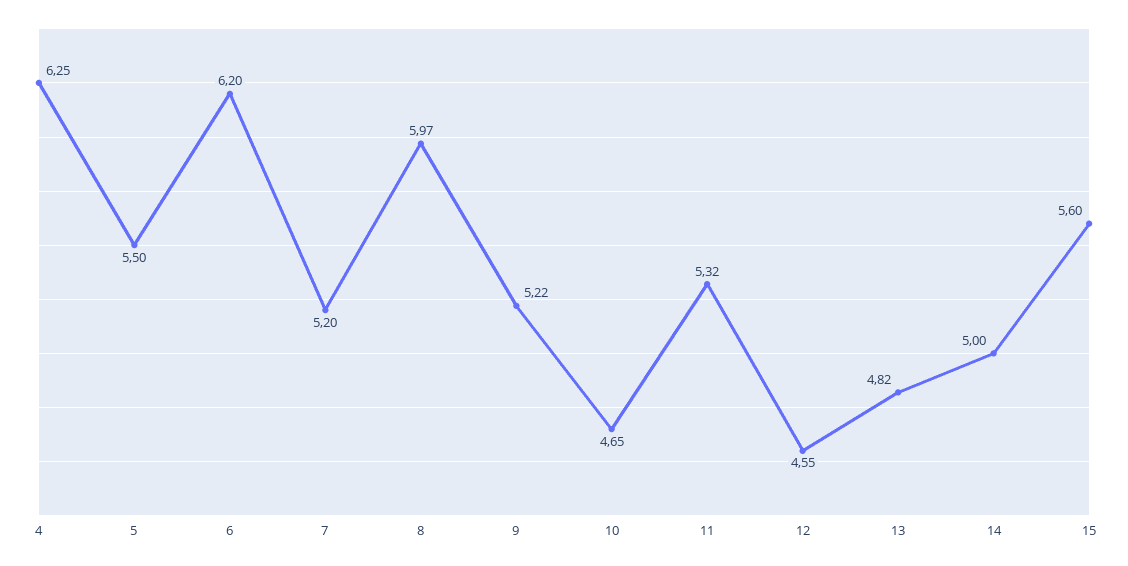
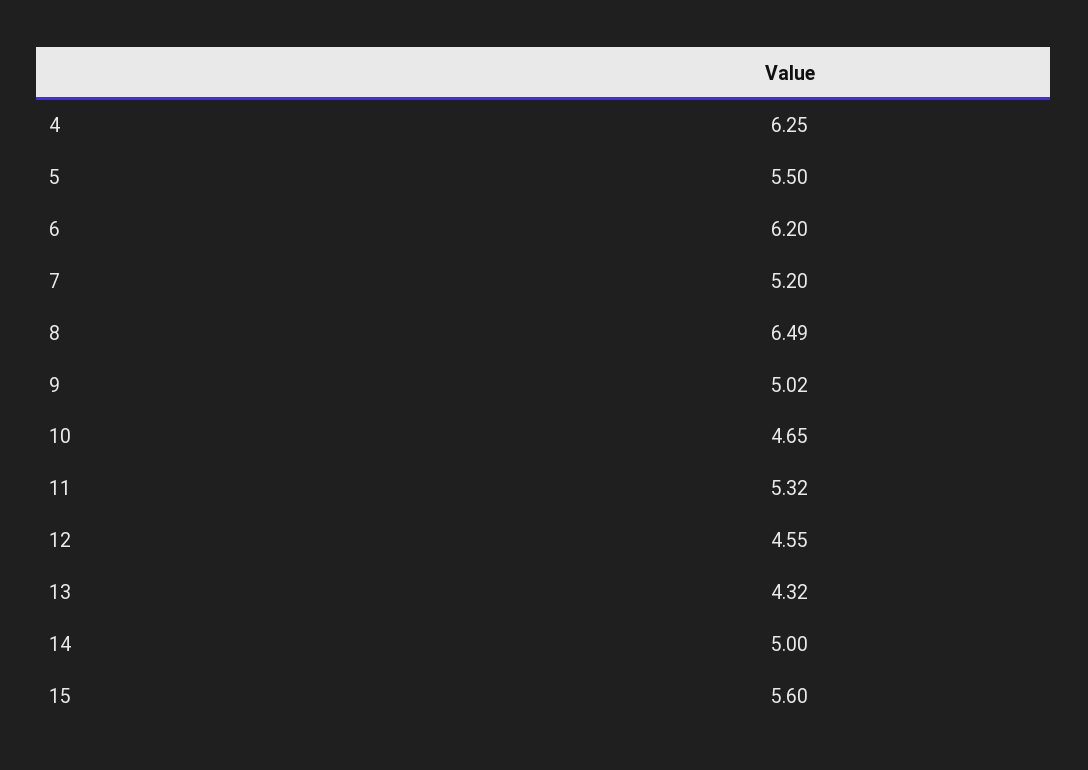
  {
    "4": 6.25,
    "5": 5.5,
    "6": 6.2,
    "7": 5.2,
-   "8": 5.97,
+   "8": 6.49,
-   "9": 5.22,
+   "9": 5.02,
    "10": 4.65,
    "11": 5.32,
    "12": 4.55,
-   "13": 4.82,
+   "13": 4.32,
    "14": 5,
    "15": 5.6
  }

